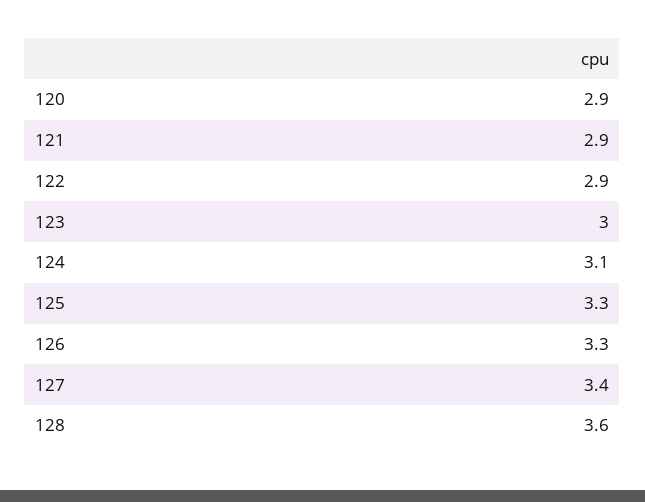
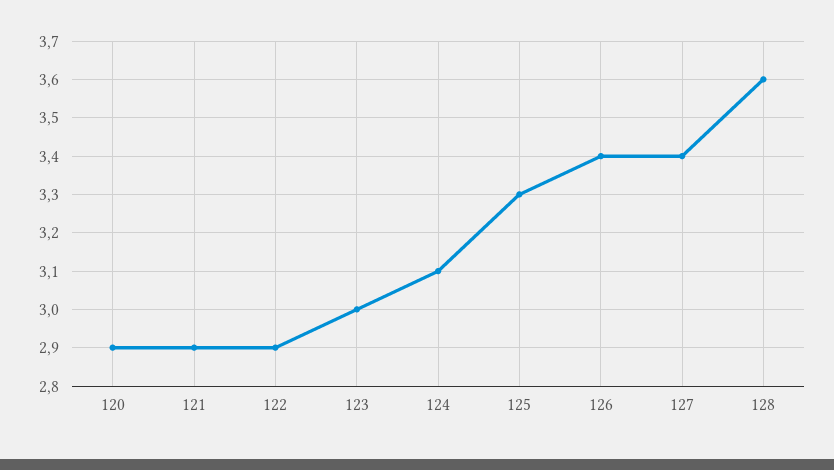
  {
    "120": 2.9,
    "121": 2.9,
    "122": 2.9,
    "123": 3,
    "124": 3.1,
    "125": 3.3,
-   "126": 3.3,
+   "126": 3.4,
    "127": 3.4,
    "128": 3.6
  }

